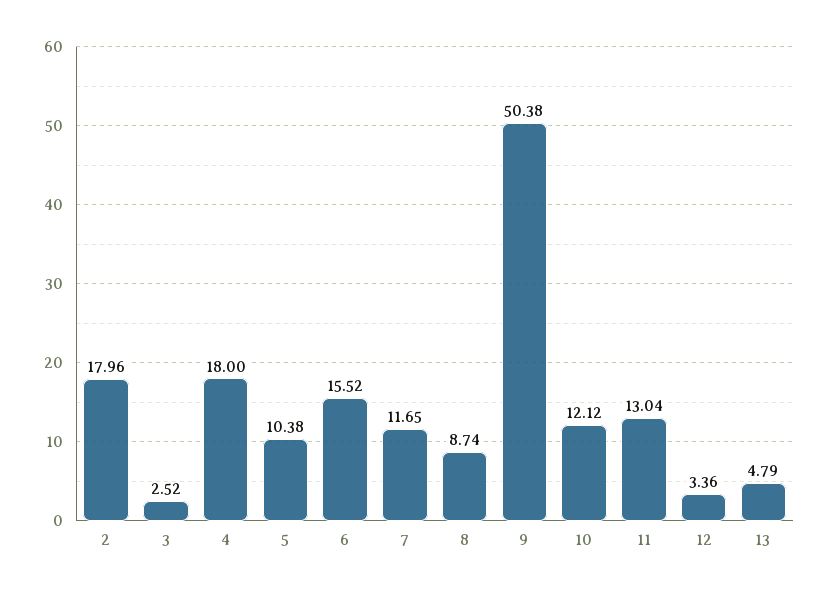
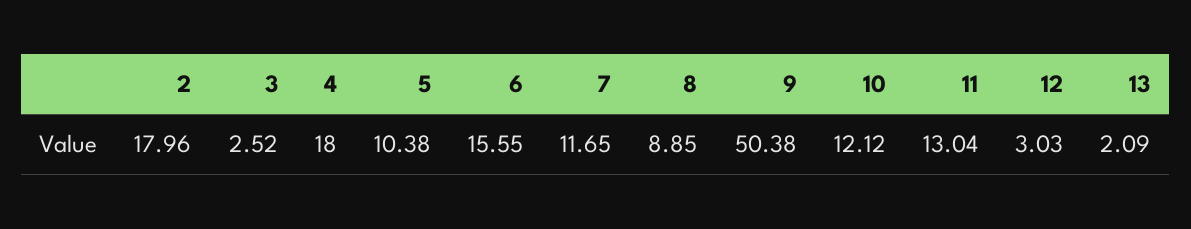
  {
    "2": 17.96,
    "3": 2.52,
    "4": 18,
    "5": 10.38,
-   "6": 15.52,
+   "6": 15.55,
    "7": 11.65,
-   "8": 8.74,
+   "8": 8.85,
    "9": 50.38,
    "10": 12.12,
    "11": 13.04,
-   "12": 3.36,
+   "12": 3.03,
-   "13": 4.79
+   "13": 2.09
  }

